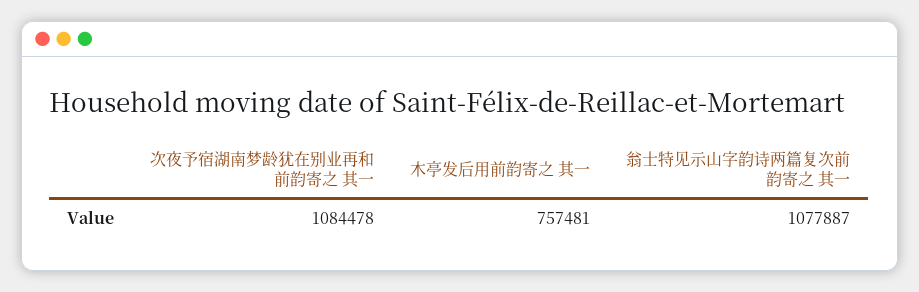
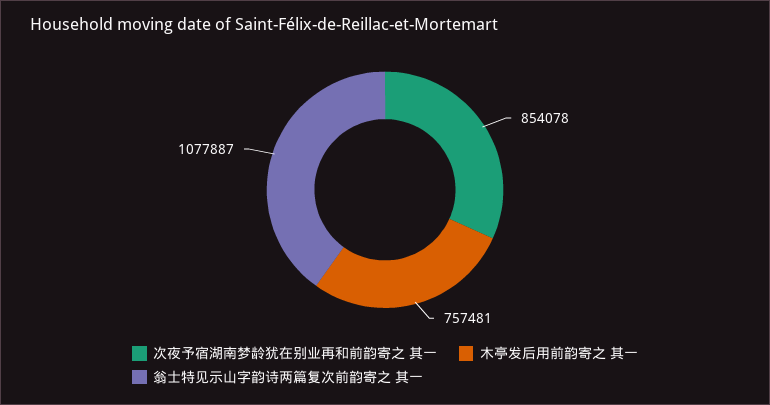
  {
-   "次夜予宿湖南梦龄犹在别业再和前韵寄之 其一": 1084478,
+   "次夜予宿湖南梦龄犹在别业再和前韵寄之 其一": 854078,
    "木亭发后用前韵寄之 其一": 757481,
    "翁士特见示山字韵诗两篇复次前韵寄之 其一": 1077887
  }

